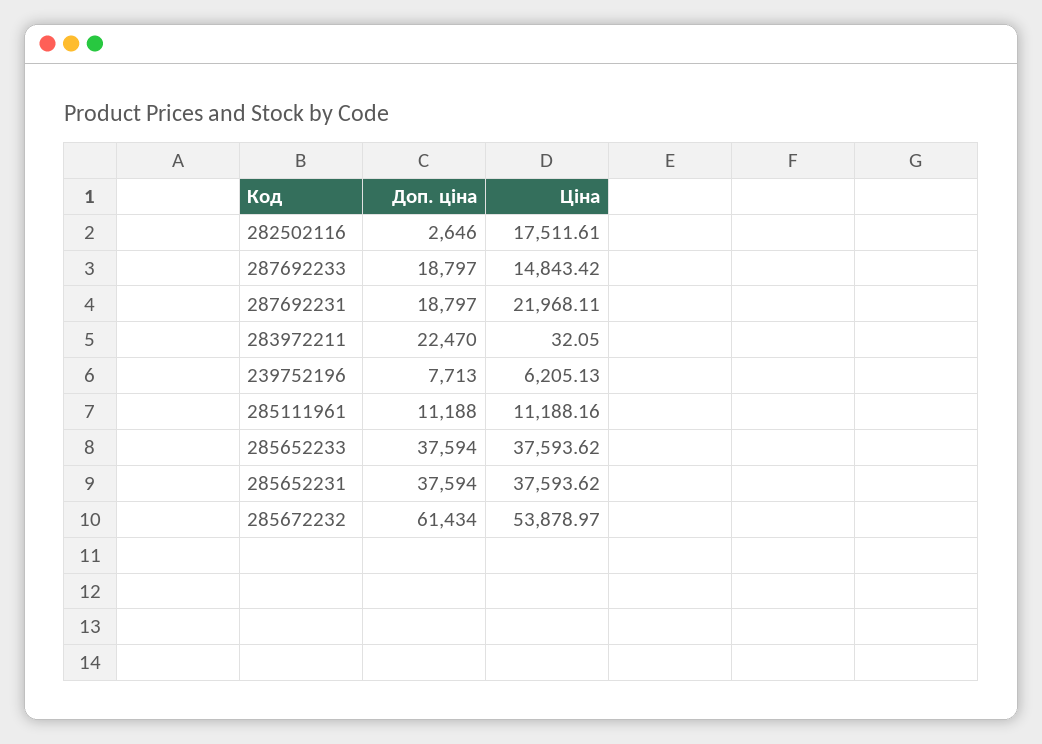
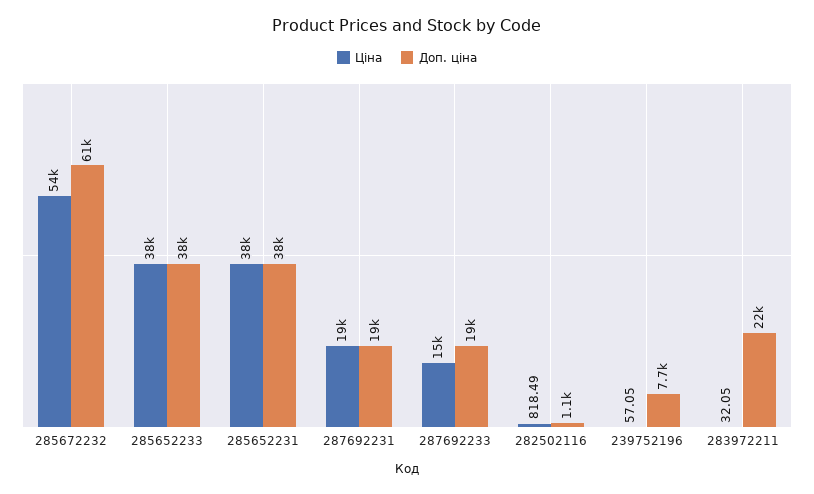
  {
    "Доп. ціна": {
-     "282502116": 2646,
+     "282502116": 1100,
      "287692233": 18797,
      "287692231": 18797,
      "283972211": 22470,
      "239752196": 7713,
-     "285111961": 11188,
      "285652233": 37594,
      "285652231": 37594,
      "285672232": 61434
    },
    "Ціна": {
-     "282502116": 17511.61,
+     "282502116": 818.49,
      "287692233": 14843.42,
-     "287692231": 21968.11,
+     "287692231": 19000,
      "283972211": 32.05,
-     "239752196": 6205.13,
+     "239752196": 57.05,
-     "285111961": 11188.16,
      "285652233": 37593.62,
      "285652231": 37593.62,
      "285672232": 53878.97
    }
  }

